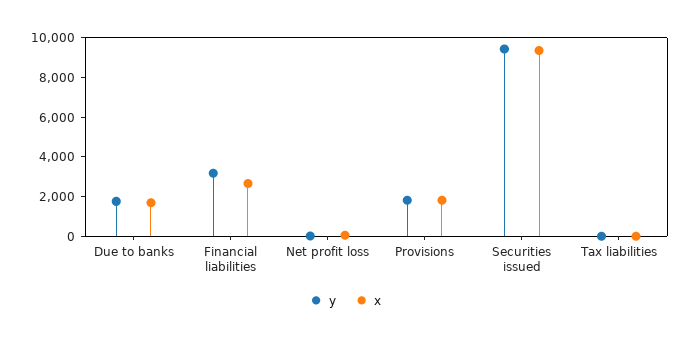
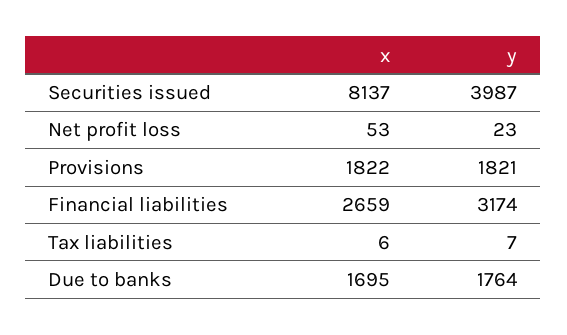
  {
    "y": {
      "Due to banks": 1764,
      "Financial liabilities": 3174,
      "Net profit loss": 23,
      "Provisions": 1821,
-     "Securities issued": 9500,
+     "Securities issued": 3987,
      "Tax liabilities": 7
    },
    "x": {
      "Due to banks": 1695,
      "Financial liabilities": 2659,
      "Net profit loss": 53,
      "Provisions": 1822,
-     "Securities issued": 9500,
+     "Securities issued": 8137,
      "Tax liabilities": 6
    }
  }

